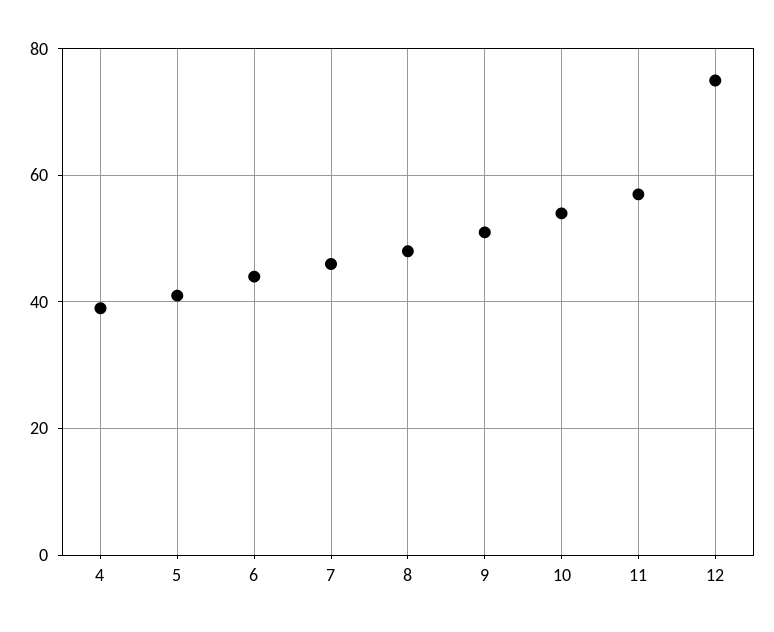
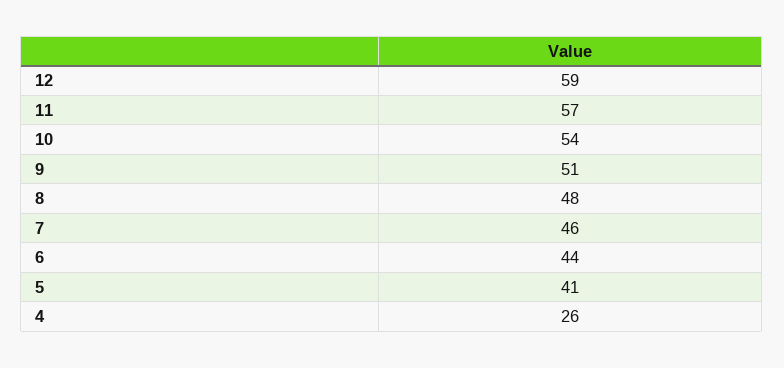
  {
-   "4": 40,
+   "4": 26,
    "5": 41,
    "6": 44,
    "7": 46,
    "8": 48,
    "9": 51,
    "10": 54,
    "11": 57,
-   "12": 75
+   "12": 59
  }

